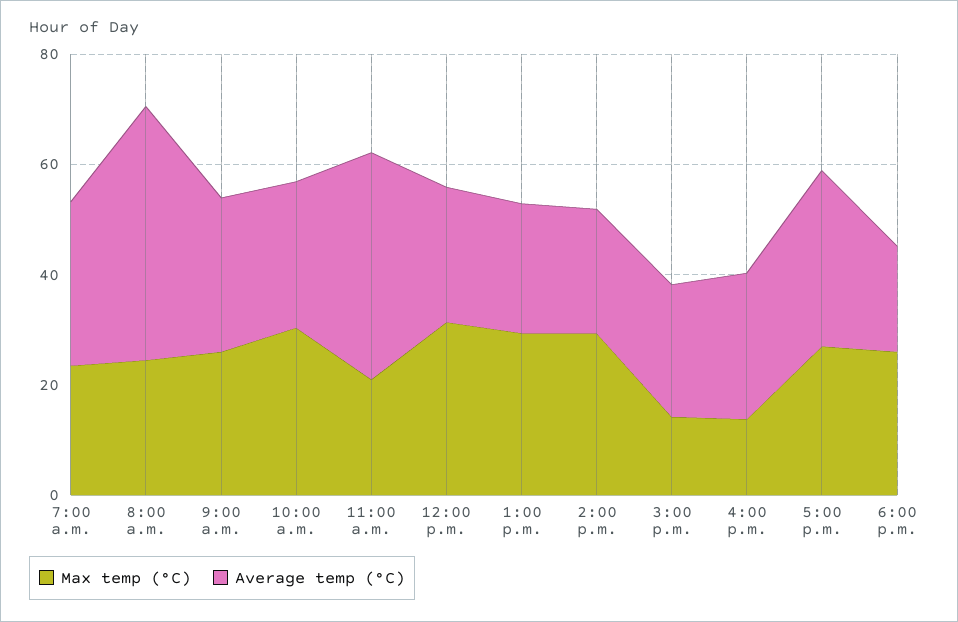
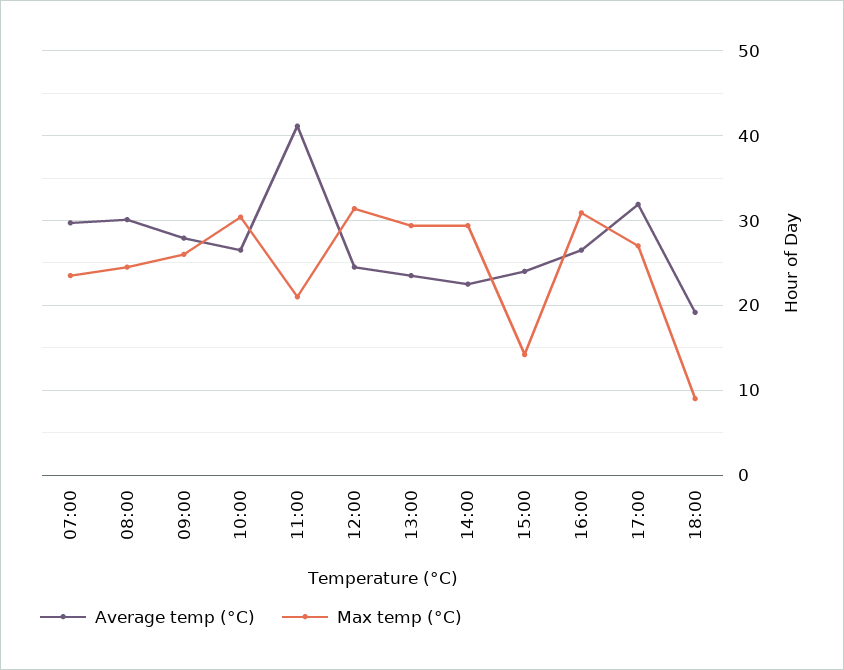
  {
    "Max temp (°C)": {
      "7:00 a.m.": 24,
      "8:00 a.m.": 25,
      "9:00 a.m.": 26,
      "10:00 a.m.": 30,
      "11:00 a.m.": 21,
      "12:00 p.m.": 31,
      "1:00 p.m.": 29,
      "2:00 p.m.": 29,
      "3:00 p.m.": 14,
-     "4:00 p.m.": 15,
+     "4:00 p.m.": 31,
      "5:00 p.m.": 27,
-     "6:00 p.m.": 25
+     "6:00 p.m.": 9
    },
    "Average temp (°C)": {
      "7:00 a.m.": 30,
-     "8:00 a.m.": 45,
+     "8:00 a.m.": 30,
      "9:00 a.m.": 28,
      "10:00 a.m.": 27,
      "11:00 a.m.": 41,
      "12:00 p.m.": 25,
      "1:00 p.m.": 24,
      "2:00 p.m.": 23,
      "3:00 p.m.": 24,
      "4:00 p.m.": 27,
      "5:00 p.m.": 32,
      "6:00 p.m.": 19
    }
  }

